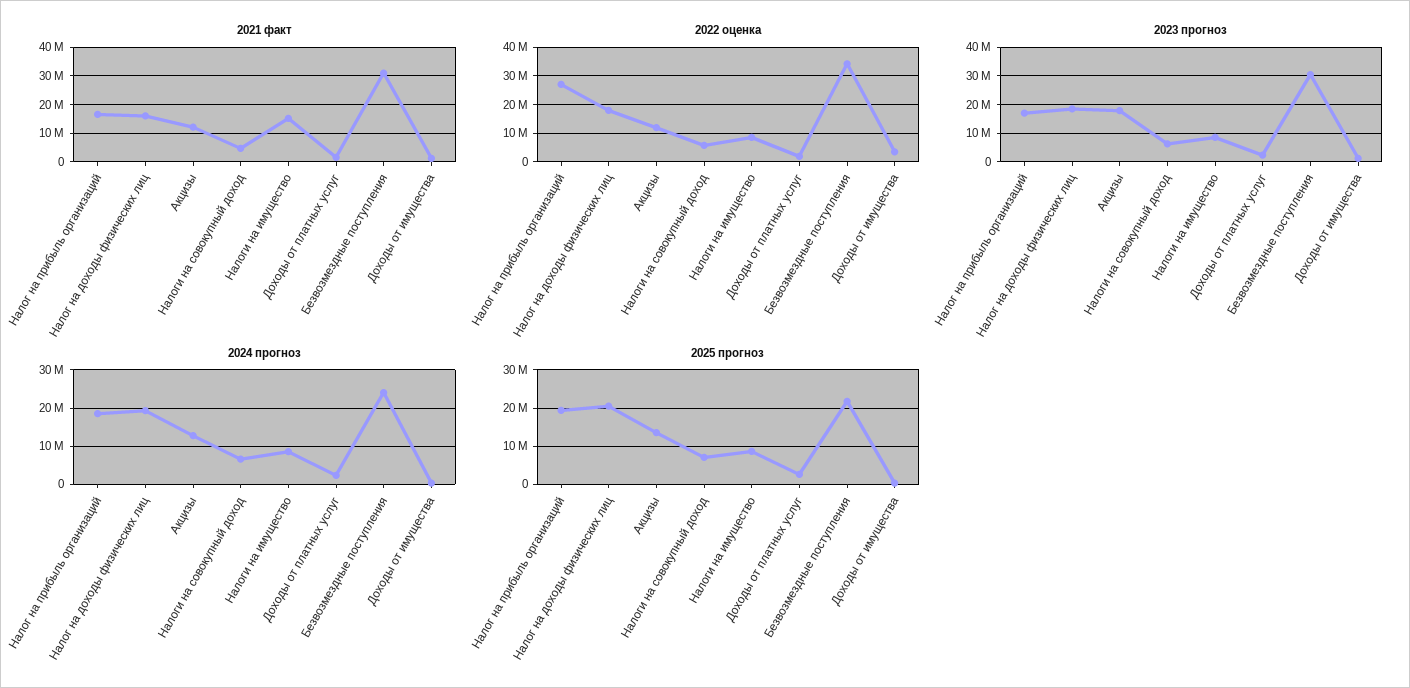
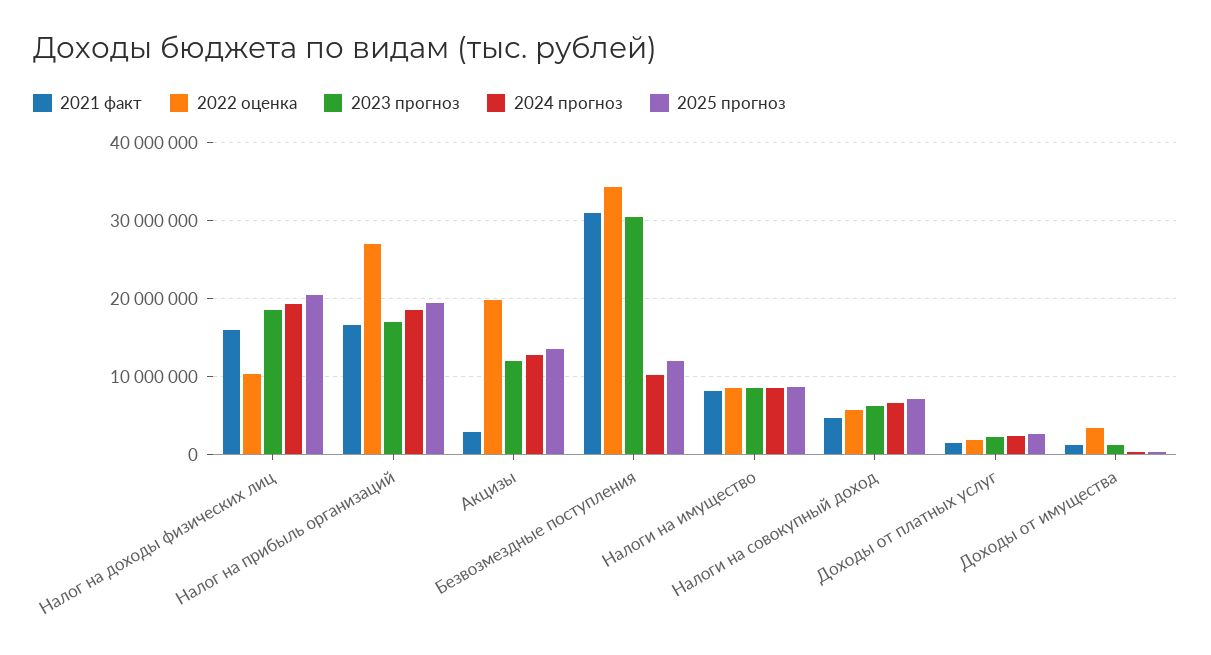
  {
    "2021 факт": {
      "Налог на прибыль организаций": 17000000,
      "Налог на доходы физических лиц": 16000000,
-     "Акцизы": 12500000,
+     "Акцизы": 3000000,
      "Налоги на совокупный доход": 5000000,
-     "Налоги на имущество": 15000000,
+     "Налоги на имущество": 8000000,
      "Доходы от платных услуг": 1000000,
      "Безвозмездные поступления": 31000000,
      "Доходы от имущества": 1000000
    },
    "2022 оценка": {
      "Налог на прибыль организаций": 27000000,
-     "Налог на доходы физических лиц": 17500000,
+     "Налог на доходы физических лиц": 10000000,
-     "Акцизы": 12500000,
+     "Акцизы": 20000000,
      "Налоги на совокупный доход": 6000000,
      "Налоги на имущество": 8000000,
      "Доходы от платных услуг": 2000000,
      "Безвозмездные поступления": 34000000,
      "Доходы от имущества": 3000000
    },
    "2023 прогноз": {
      "Налог на прибыль организаций": 17000000,
      "Налог на доходы физических лиц": 18000000,
-     "Акцизы": 17500000,
+     "Акцизы": 12000000,
      "Налоги на совокупный доход": 6000000,
      "Налоги на имущество": 9000000,
      "Доходы от платных услуг": 2000000,
      "Безвозмездные поступления": 30000000,
      "Доходы от имущества": 1000000
    },
    "2024 прогноз": {
      "Налог на прибыль организаций": 19000000,
      "Налог на доходы физических лиц": 19000000,
      "Акцизы": 13000000,
      "Налоги на совокупный доход": 7000000,
      "Налоги на имущество": 9000000,
      "Доходы от платных услуг": 2000000,
-     "Безвозмездные поступления": 24000000,
+     "Безвозмездные поступления": 10000000,
      "Доходы от имущества": 0
    },
    "2025 прогноз": {
      "Налог на прибыль организаций": 19000000,
      "Налог на доходы физических лиц": 20000000,
      "Акцизы": 14000000,
      "Налоги на совокупный доход": 7000000,
      "Налоги на имущество": 9000000,
      "Доходы от платных услуг": 3000000,
-     "Безвозмездные поступления": 22000000,
+     "Безвозмездные поступления": 12000000,
      "Доходы от имущества": 0
    }
  }

